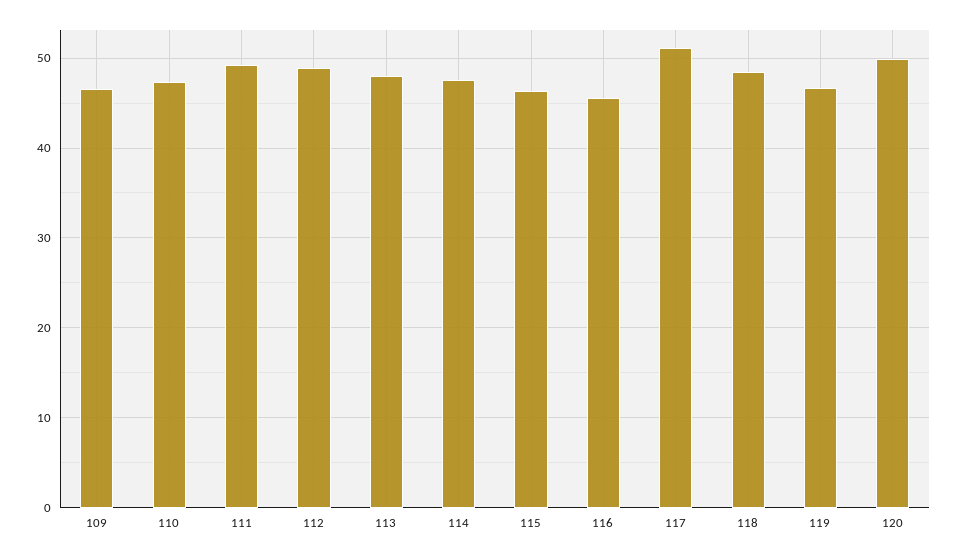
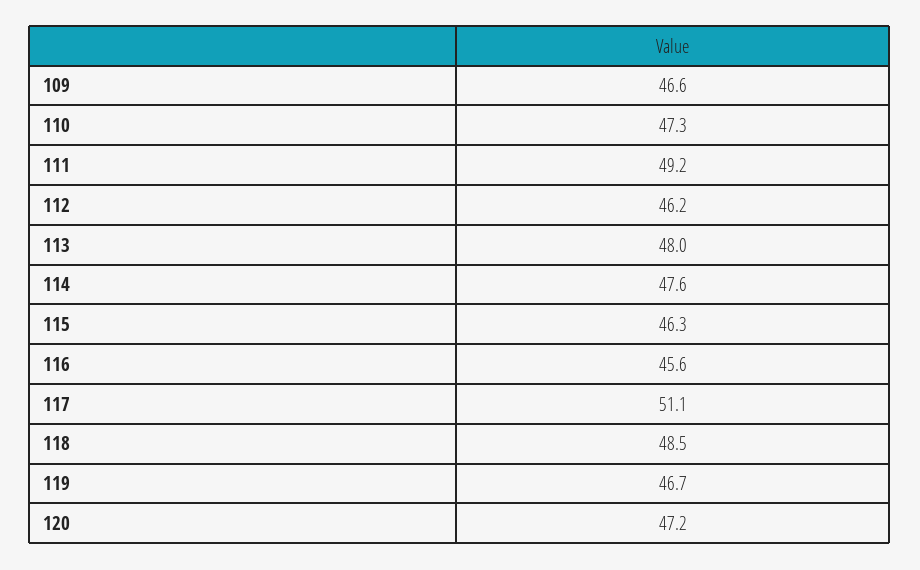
  {
    "109": 46.6,
    "110": 47.3,
    "111": 49.2,
-   "112": 49,
+   "112": 46.2,
    "113": 48,
    "114": 47.6,
    "115": 46.3,
    "116": 45.6,
    "117": 51.1,
    "118": 48.5,
    "119": 46.7,
-   "120": 50
+   "120": 47.2
  }

